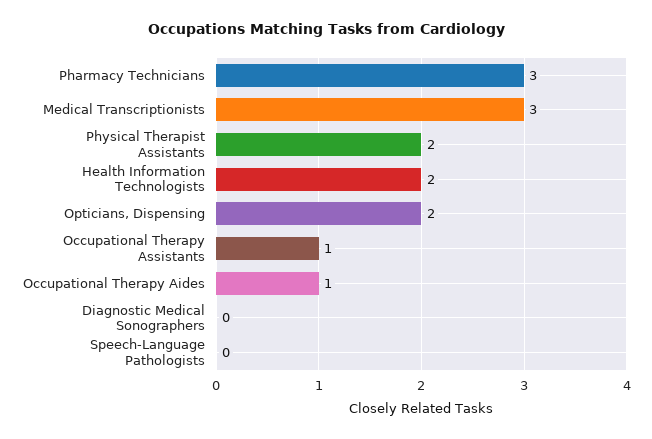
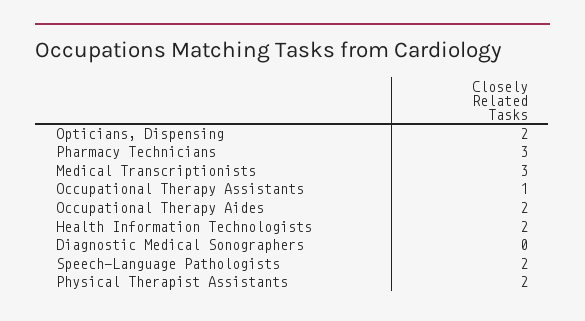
  {
    "Pharmacy Technicians": 3,
    "Medical Transcriptionists": 3,
    "Physical Therapist Assistants": 2,
    "Health Information Technologists": 2,
    "Opticians, Dispensing": 2,
    "Occupational Therapy Assistants": 1,
-   "Occupational Therapy Aides": 1,
+   "Occupational Therapy Aides": 2,
    "Diagnostic Medical Sonographers": 0,
-   "Speech-Language Pathologists": 0
+   "Speech-Language Pathologists": 2
  }

